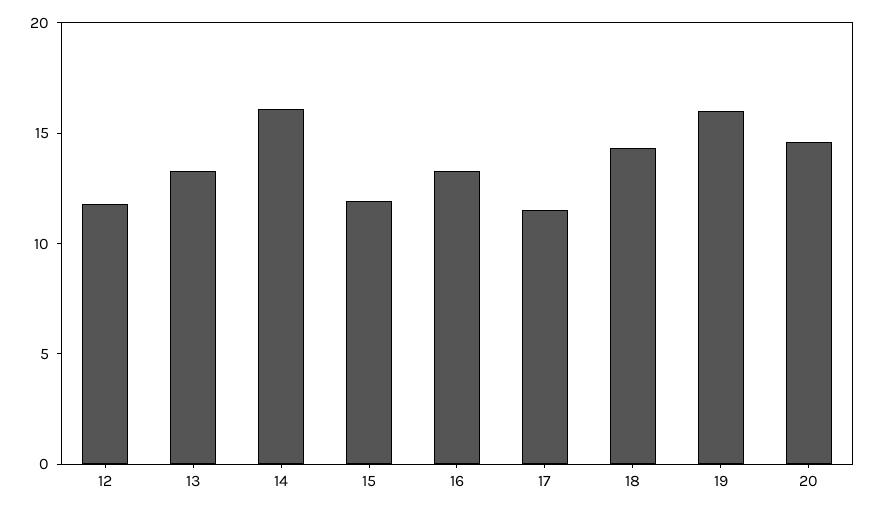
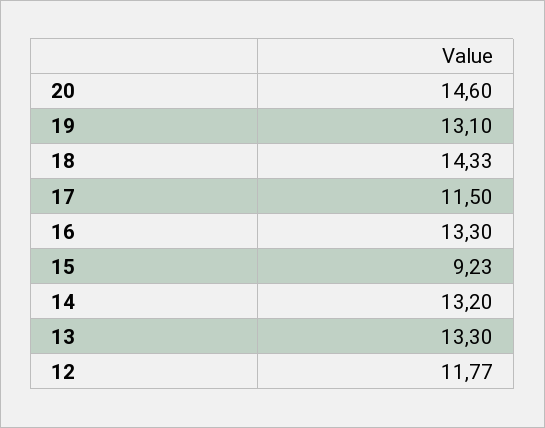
  {
    "12": 11.77,
    "13": 13.3,
-   "14": 16,
+   "14": 13.2,
-   "15": 12,
+   "15": 9.23,
    "16": 13.3,
    "17": 11.5,
    "18": 14.33,
-   "19": 16,
+   "19": 13.1,
    "20": 14.6
  }

